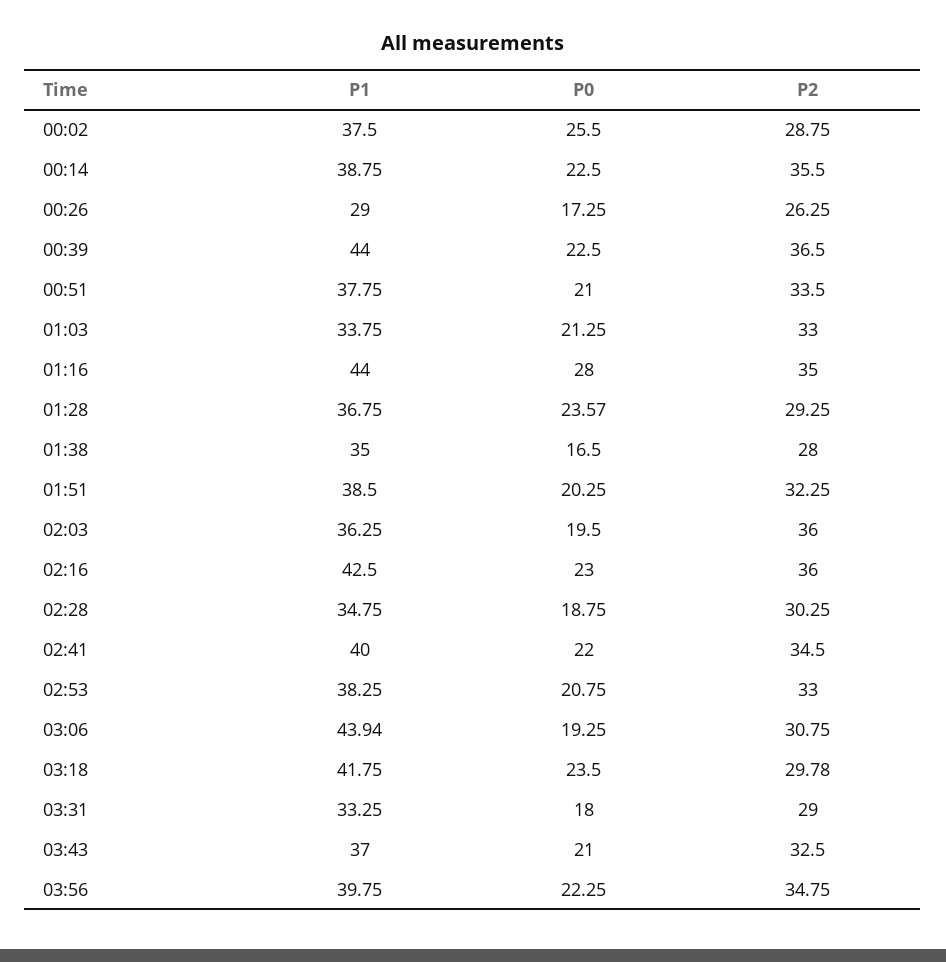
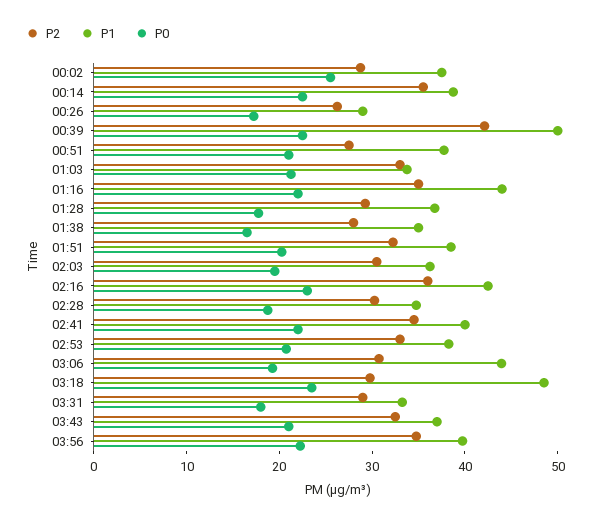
  {
    "P1": {
      "00:02": 37.5,
      "00:14": 38.75,
      "00:26": 29,
-     "00:39": 44,
+     "00:39": 50,
      "00:51": 37.75,
      "01:03": 33.75,
      "01:16": 44,
      "01:28": 36.75,
      "01:38": 35,
      "01:51": 38.5,
      "02:03": 36.25,
      "02:16": 42.5,
      "02:28": 34.75,
      "02:41": 40,
      "02:53": 38.25,
      "03:06": 43.94,
-     "03:18": 41.75,
+     "03:18": 48,
      "03:31": 33.25,
      "03:43": 37,
      "03:56": 39.75
    },
    "P0": {
      "00:02": 25.5,
      "00:14": 22.5,
      "00:26": 17.25,
      "00:39": 22.5,
      "00:51": 21,
      "01:03": 21.25,
-     "01:16": 28,
+     "01:16": 22,
-     "01:28": 23.57,
+     "01:28": 18,
      "01:38": 16.5,
      "01:51": 20.25,
      "02:03": 19.5,
      "02:16": 23,
      "02:28": 18.75,
      "02:41": 22,
      "02:53": 20.75,
      "03:06": 19.25,
      "03:18": 23.5,
      "03:31": 18,
      "03:43": 21,
      "03:56": 22.25
    },
    "P2": {
      "00:02": 28.75,
      "00:14": 35.5,
      "00:26": 26.25,
-     "00:39": 36.5,
+     "00:39": 42,
-     "00:51": 33.5,
+     "00:51": 28,
      "01:03": 33,
      "01:16": 35,
      "01:28": 29.25,
      "01:38": 28,
      "01:51": 32.25,
-     "02:03": 36,
+     "02:03": 30,
      "02:16": 36,
      "02:28": 30.25,
      "02:41": 34.5,
      "02:53": 33,
      "03:06": 30.75,
      "03:18": 29.78,
      "03:31": 29,
      "03:43": 32.5,
      "03:56": 34.75
    }
  }

